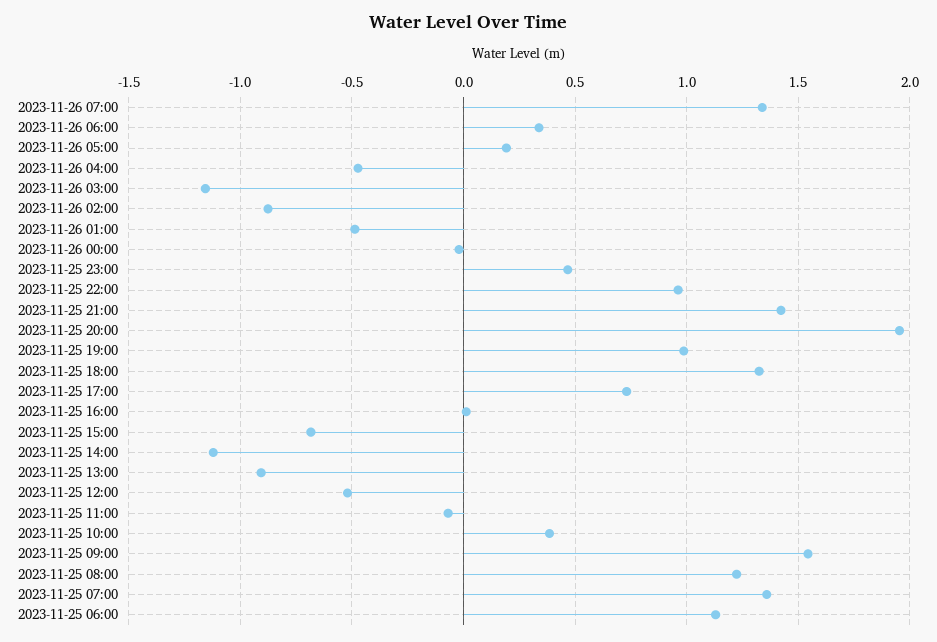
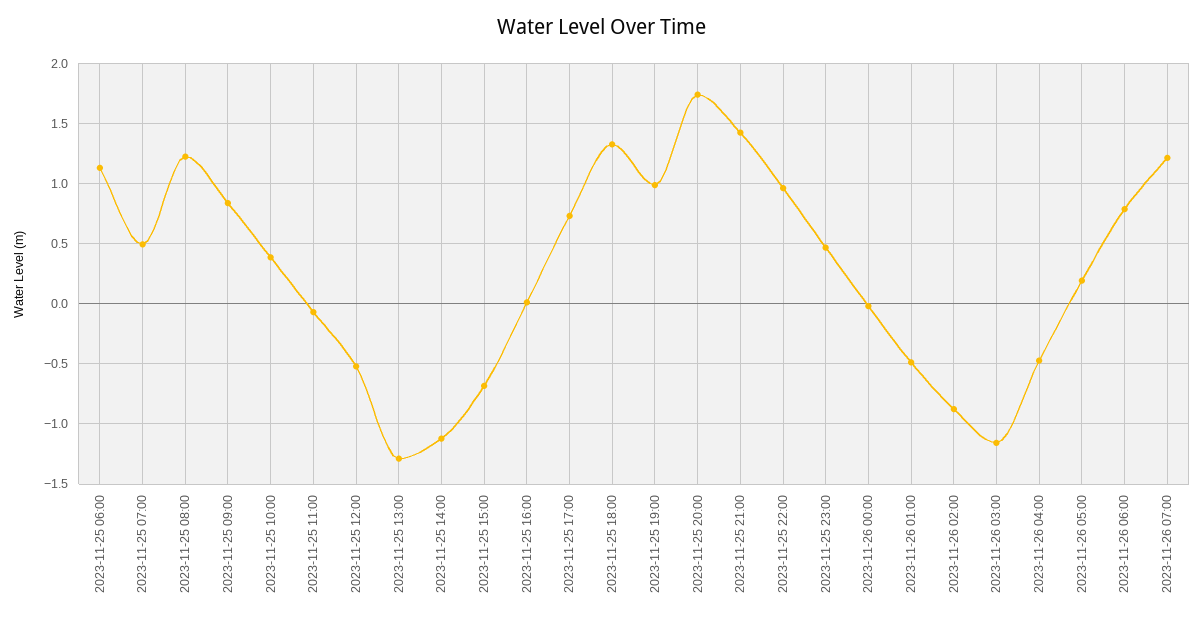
  {
-   "2023-11-26 07:00": 1.35,
+   "2023-11-26 07:00": 1.2,
-   "2023-11-26 06:00": 0.35,
+   "2023-11-26 06:00": 0.8,
    "2023-11-26 05:00": 0.2,
    "2023-11-26 04:00": -0.45,
    "2023-11-26 03:00": -1.15,
    "2023-11-26 02:00": -0.9,
    "2023-11-26 01:00": -0.5,
    "2023-11-26 00:00": 0,
    "2023-11-25 23:00": 0.45,
    "2023-11-25 22:00": 0.95,
    "2023-11-25 21:00": 1.4,
-   "2023-11-25 20:00": 1.95,
+   "2023-11-25 20:00": 1.75,
    "2023-11-25 19:00": 1,
    "2023-11-25 18:00": 1.35,
    "2023-11-25 17:00": 0.75,
    "2023-11-25 16:00": 0,
    "2023-11-25 15:00": -0.7,
    "2023-11-25 14:00": -1.1,
-   "2023-11-25 13:00": -0.9,
+   "2023-11-25 13:00": -1.3,
    "2023-11-25 12:00": -0.5,
    "2023-11-25 11:00": -0.05,
    "2023-11-25 10:00": 0.4,
-   "2023-11-25 09:00": 1.55,
+   "2023-11-25 09:00": 0.85,
    "2023-11-25 08:00": 1.2,
-   "2023-11-25 07:00": 1.35,
+   "2023-11-25 07:00": 0.5,
    "2023-11-25 06:00": 1.15
  }

